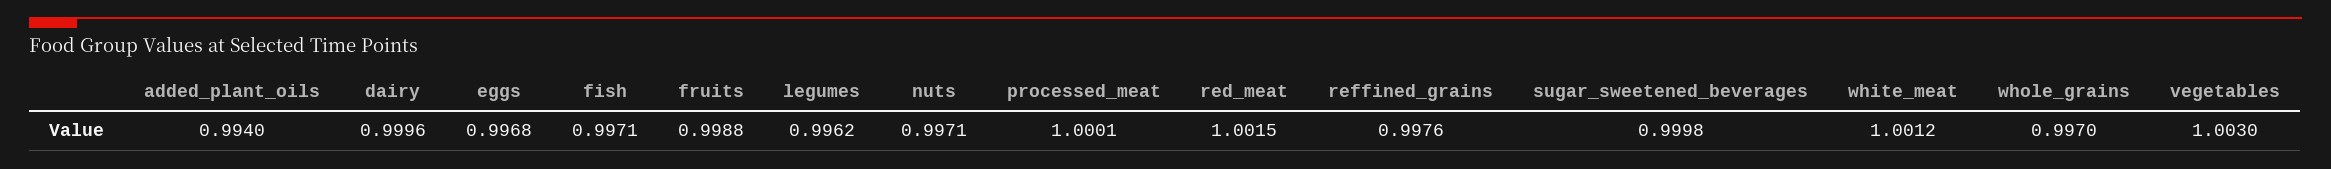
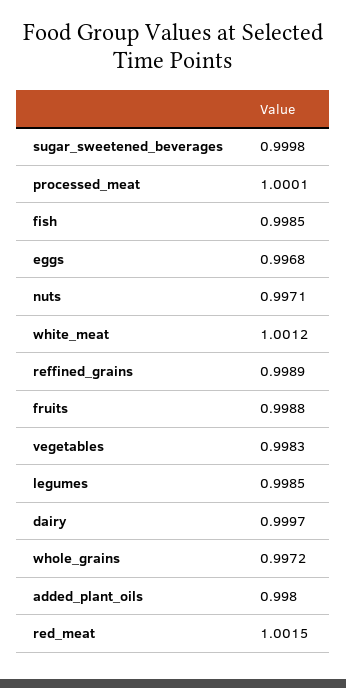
  {
-   "added_plant_oils": 0.994,
+   "added_plant_oils": 0.998,
-   "dairy": 0.9996,
+   "dairy": 0.9997,
    "eggs": 0.9968,
-   "fish": 0.9971,
+   "fish": 0.9985,
    "fruits": 0.9988,
-   "legumes": 0.9962,
+   "legumes": 0.9985,
    "nuts": 0.9971,
    "processed_meat": 1.0001,
    "red_meat": 1.0015,
-   "reffined_grains": 0.9976,
+   "reffined_grains": 0.9989,
    "sugar_sweetened_beverages": 0.9998,
    "white_meat": 1.0012,
-   "whole_grains": 0.997,
+   "whole_grains": 0.9972,
-   "vegetables": 1.003
+   "vegetables": 0.9983
  }

